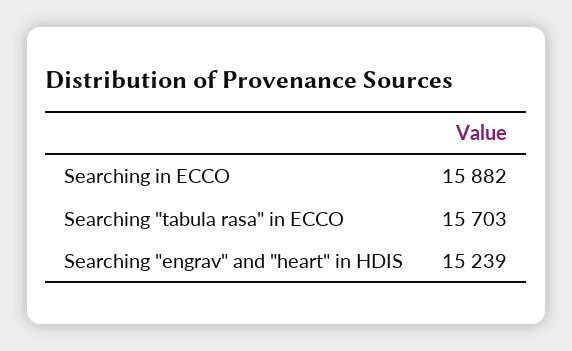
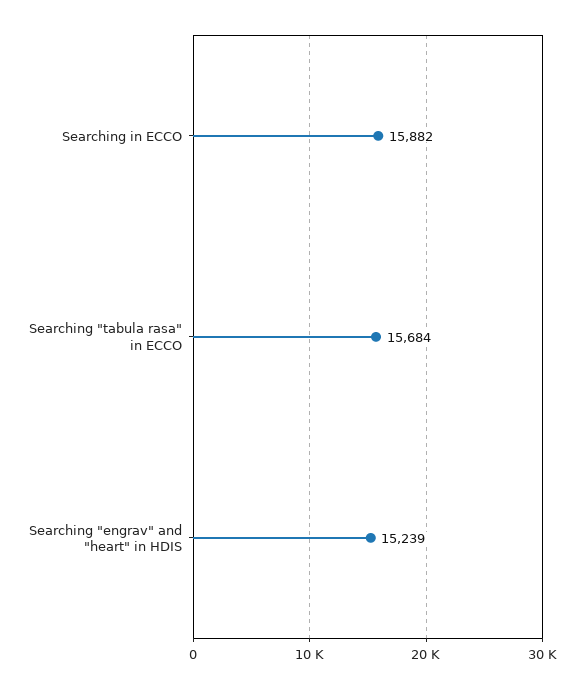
  {
    "Searching in ECCO": 15882,
-   "Searching \"tabula rasa\" in ECCO": 15703,
+   "Searching \"tabula rasa\" in ECCO": 15684,
    "Searching \"engrav\" and \"heart\" in HDIS": 15239
  }

